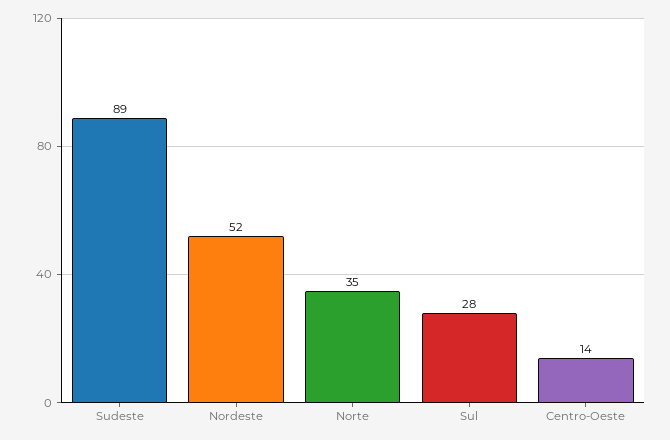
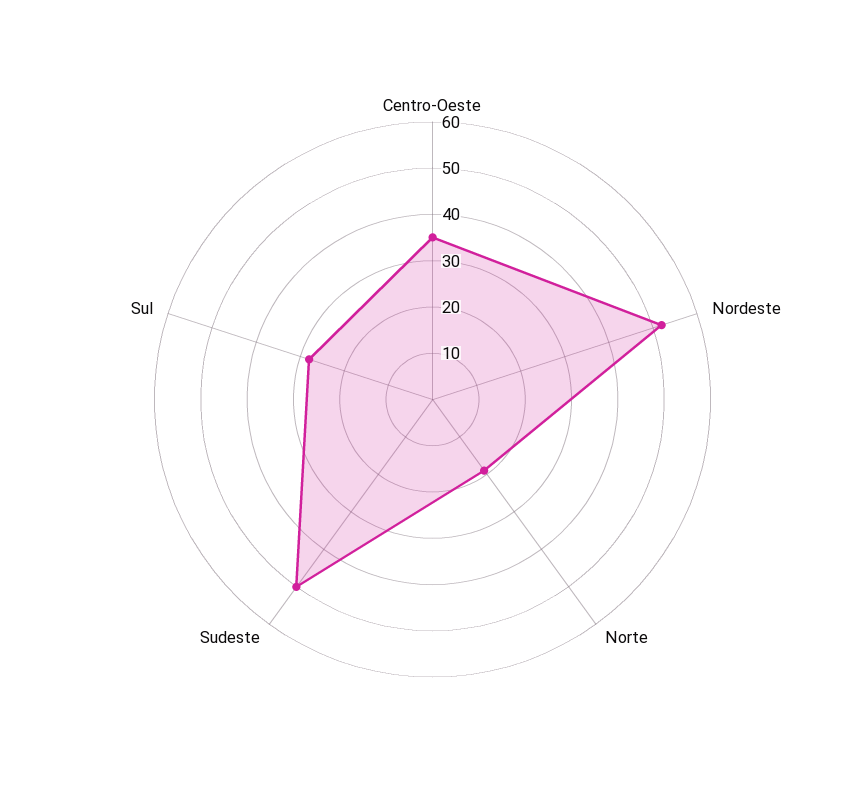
  {
-   "Sudeste": 89,
+   "Sudeste": 50,
    "Nordeste": 52,
-   "Norte": 35,
+   "Norte": 20,
    "Sul": 28,
-   "Centro-Oeste": 14
+   "Centro-Oeste": 35
  }

